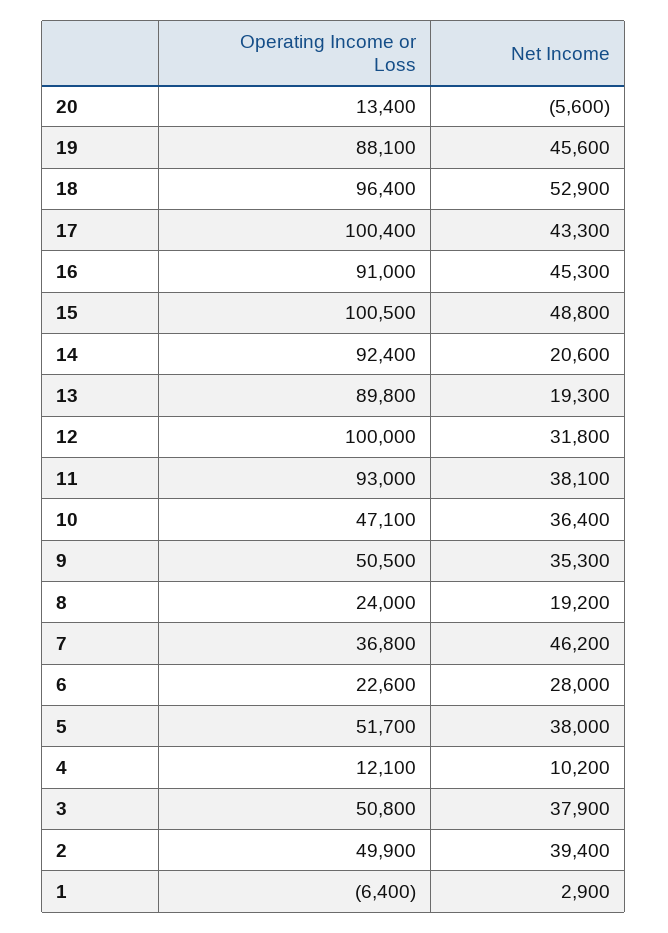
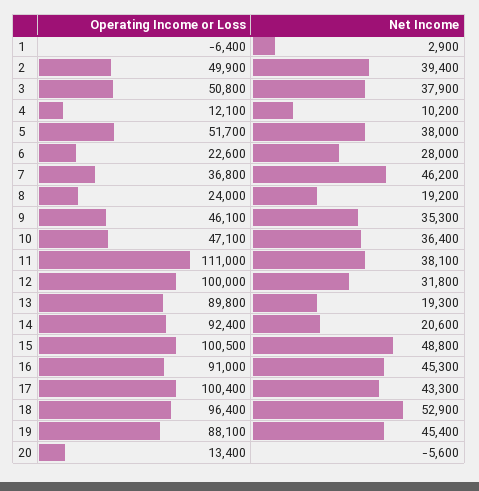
  {
    "Operating Income or Loss": {
      "20": 13400,
      "19": 88100,
      "18": 96400,
      "17": 100400,
      "16": 91000,
      "15": 100500,
      "14": 92400,
      "13": 89800,
      "12": 100000,
-     "11": 93000,
+     "11": 111000,
      "10": 47100,
-     "9": 50500,
+     "9": 46100,
      "8": 24000,
      "7": 36800,
      "6": 22600,
      "5": 51700,
      "4": 12100,
      "3": 50800,
      "2": 49900,
      "1": -6400
    },
    "Net Income": {
      "20": -5600,
-     "19": 45600,
+     "19": 45400,
      "18": 52900,
      "17": 43300,
      "16": 45300,
      "15": 48800,
      "14": 20600,
      "13": 19300,
      "12": 31800,
      "11": 38100,
      "10": 36400,
      "9": 35300,
      "8": 19200,
      "7": 46200,
      "6": 28000,
      "5": 38000,
      "4": 10200,
      "3": 37900,
      "2": 39400,
      "1": 2900
    }
  }

